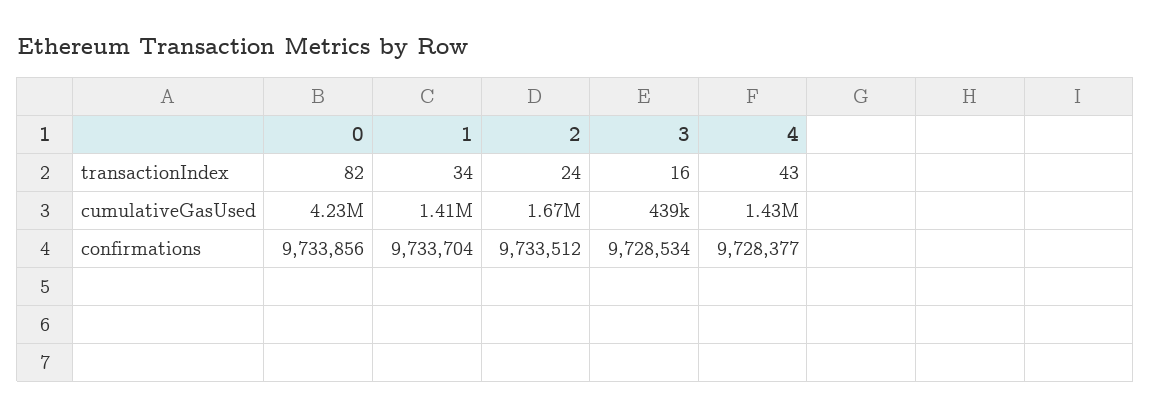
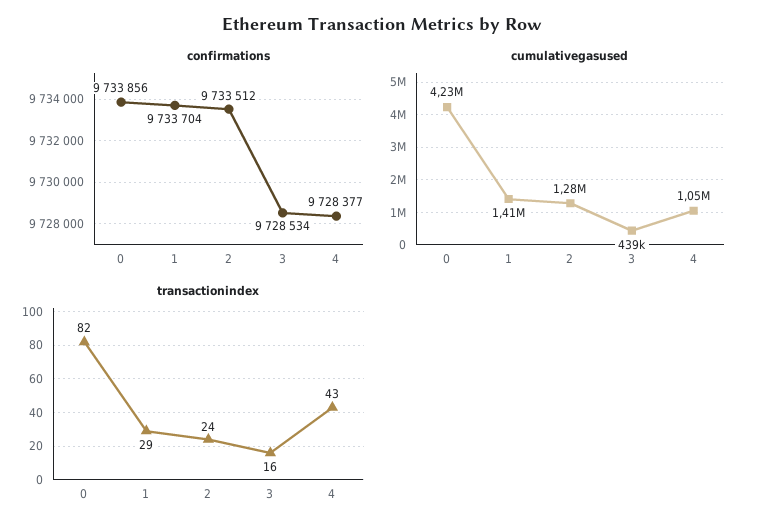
  {
    "transactionIndex": {
      "0": 82,
-     "1": 34,
+     "1": 29,
      "2": 24,
      "3": 16,
      "4": 43
    },
    "cumulativeGasUsed": {
      "0": 4230000,
      "1": 1410000,
-     "2": 1670000,
+     "2": 1280000,
      "3": 439000,
-     "4": 1430000
+     "4": 1050000
    },
    "confirmations": {
      "0": 9733856,
      "1": 9733704,
      "2": 9733512,
      "3": 9728534,
      "4": 9728377
    }
  }

